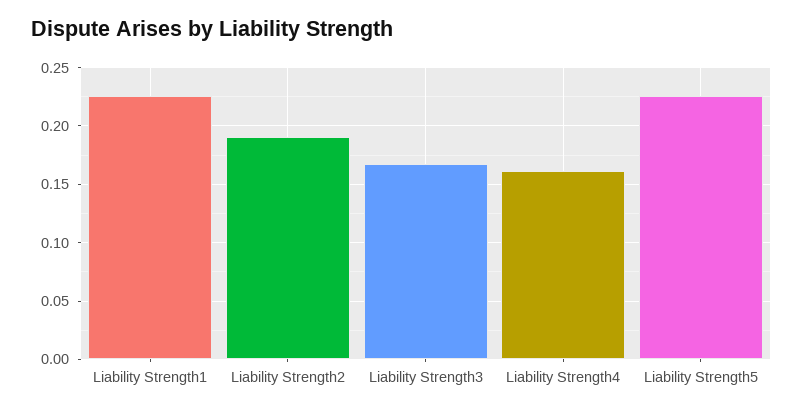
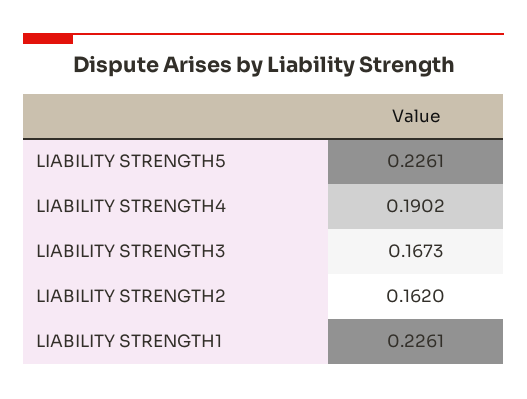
  {
    "Liability Strength1": 0.2261,
-   "Liability Strength2": 0.19,
+   "Liability Strength2": 0.162,
    "Liability Strength3": 0.1673,
-   "Liability Strength4": 0.16,
+   "Liability Strength4": 0.1902,
    "Liability Strength5": 0.2261
  }

